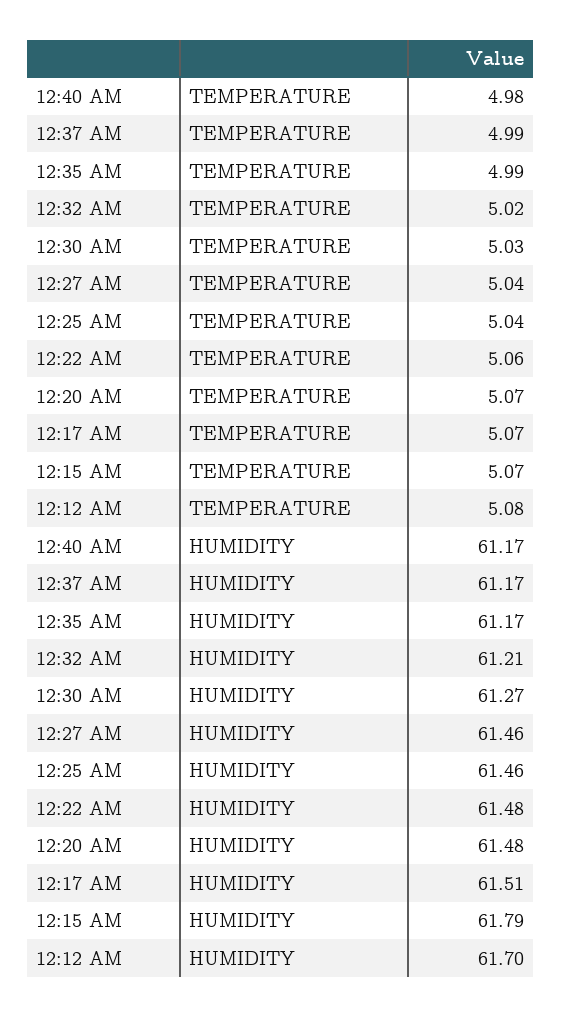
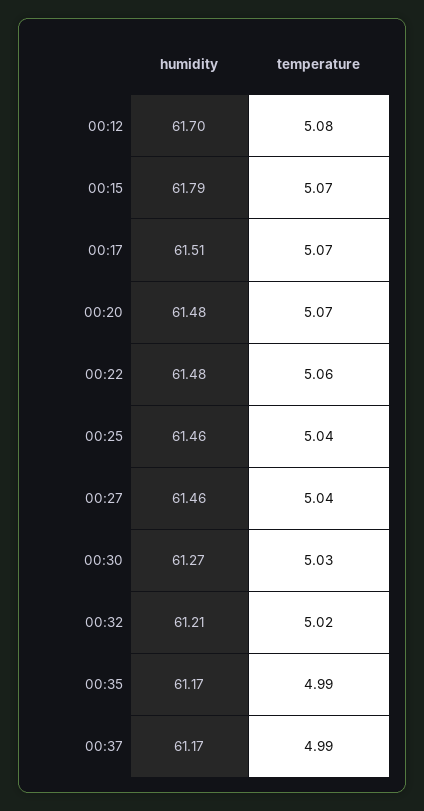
  {
-   "12:40 AM": {
-     "TEMPERATURE": 4.98,
-     "HUMIDITY": 61.17
-   },
    "12:37 AM": {
      "TEMPERATURE": 4.99,
      "HUMIDITY": 61.17
    },
    "12:35 AM": {
      "TEMPERATURE": 4.99,
      "HUMIDITY": 61.17
    },
    "12:32 AM": {
      "TEMPERATURE": 5.02,
      "HUMIDITY": 61.21
    },
    "12:30 AM": {
      "TEMPERATURE": 5.03,
      "HUMIDITY": 61.27
    },
    "12:27 AM": {
      "TEMPERATURE": 5.04,
      "HUMIDITY": 61.46
    },
    "12:25 AM": {
      "TEMPERATURE": 5.04,
      "HUMIDITY": 61.46
    },
    "12:22 AM": {
      "TEMPERATURE": 5.06,
      "HUMIDITY": 61.48
    },
    "12:20 AM": {
      "TEMPERATURE": 5.07,
      "HUMIDITY": 61.48
    },
    "12:17 AM": {
      "TEMPERATURE": 5.07,
      "HUMIDITY": 61.51
    },
    "12:15 AM": {
      "TEMPERATURE": 5.07,
      "HUMIDITY": 61.79
    },
    "12:12 AM": {
      "TEMPERATURE": 5.08,
      "HUMIDITY": 61.7
    }
  }

